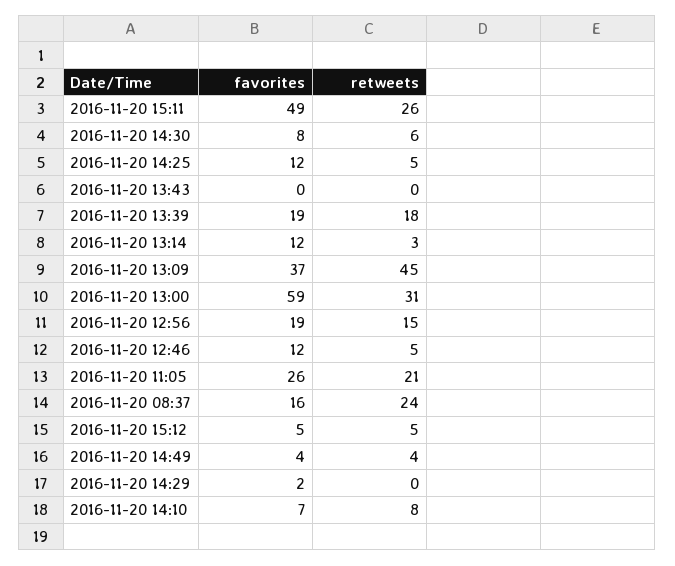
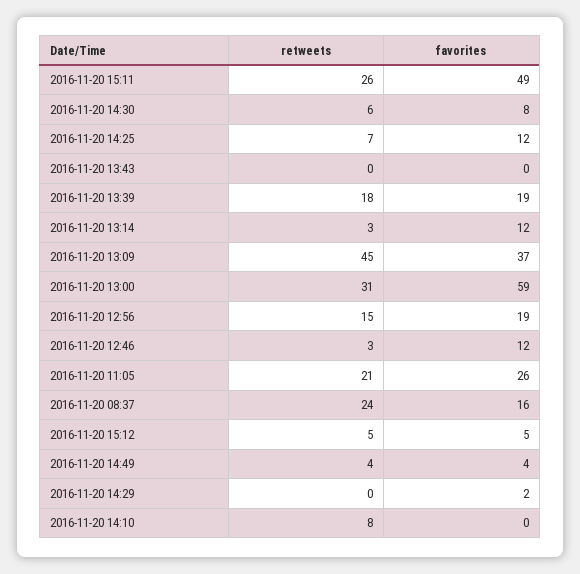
  {
    "favorites": {
      "2016-11-20 15:11": 49,
      "2016-11-20 14:30": 8,
      "2016-11-20 14:25": 12,
      "2016-11-20 13:43": 0,
      "2016-11-20 13:39": 19,
      "2016-11-20 13:14": 12,
      "2016-11-20 13:09": 37,
      "2016-11-20 13:00": 59,
      "2016-11-20 12:56": 19,
      "2016-11-20 12:46": 12,
      "2016-11-20 11:05": 26,
      "2016-11-20 08:37": 16,
      "2016-11-20 15:12": 5,
      "2016-11-20 14:49": 4,
      "2016-11-20 14:29": 2,
-     "2016-11-20 14:10": 7
+     "2016-11-20 14:10": 0
    },
    "retweets": {
      "2016-11-20 15:11": 26,
      "2016-11-20 14:30": 6,
-     "2016-11-20 14:25": 5,
+     "2016-11-20 14:25": 7,
      "2016-11-20 13:43": 0,
      "2016-11-20 13:39": 18,
      "2016-11-20 13:14": 3,
      "2016-11-20 13:09": 45,
      "2016-11-20 13:00": 31,
      "2016-11-20 12:56": 15,
-     "2016-11-20 12:46": 5,
+     "2016-11-20 12:46": 3,
      "2016-11-20 11:05": 21,
      "2016-11-20 08:37": 24,
      "2016-11-20 15:12": 5,
      "2016-11-20 14:49": 4,
      "2016-11-20 14:29": 0,
      "2016-11-20 14:10": 8
    }
  }

